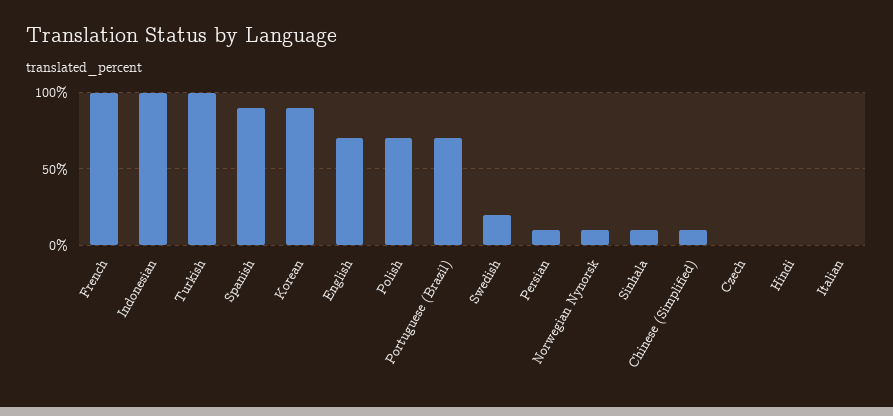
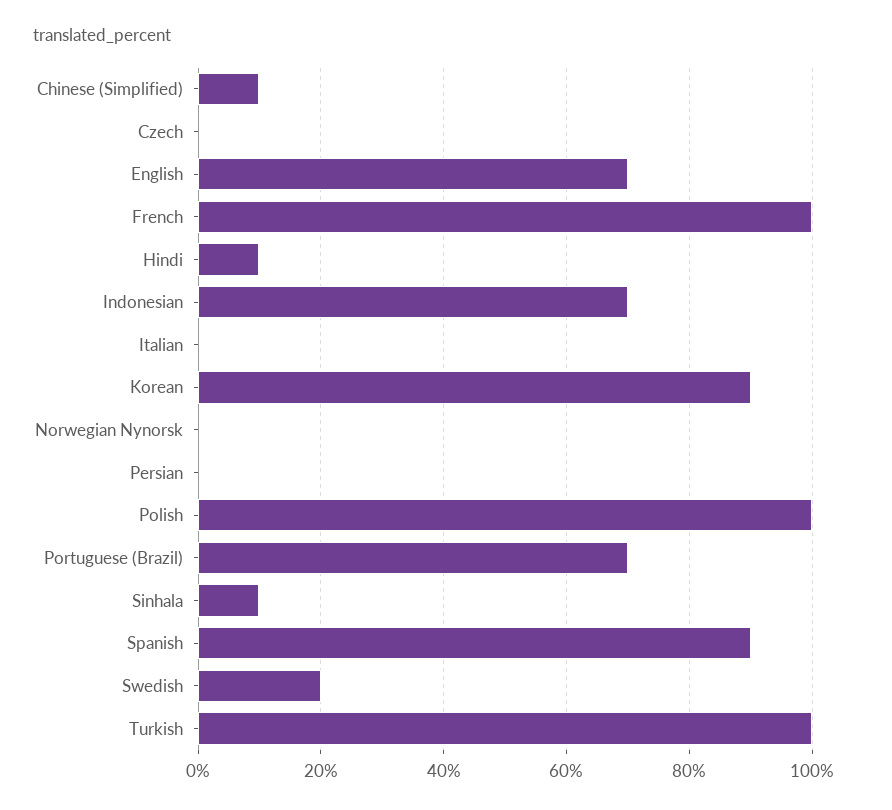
  {
    "French": 100,
-   "Indonesian": 100,
+   "Indonesian": 70,
    "Turkish": 100,
    "Spanish": 90,
    "Korean": 90,
    "English": 70,
-   "Polish": 70,
+   "Polish": 100,
    "Portuguese (Brazil)": 70,
    "Swedish": 20,
-   "Persian": 10,
+   "Persian": 0,
-   "Norwegian Nynorsk": 10,
+   "Norwegian Nynorsk": 0,
    "Sinhala": 10,
    "Chinese (Simplified)": 10,
    "Czech": 0,
-   "Hindi": 0,
+   "Hindi": 10,
    "Italian": 0
  }

